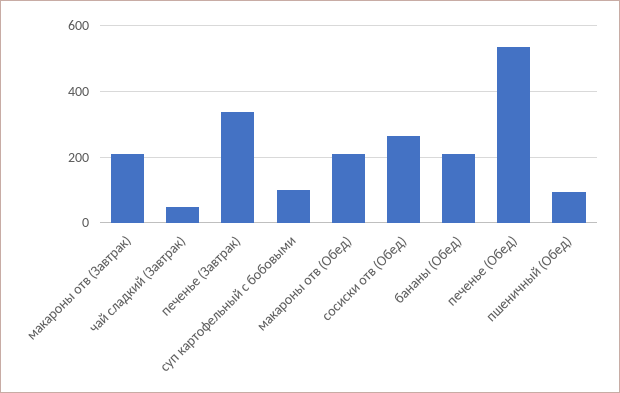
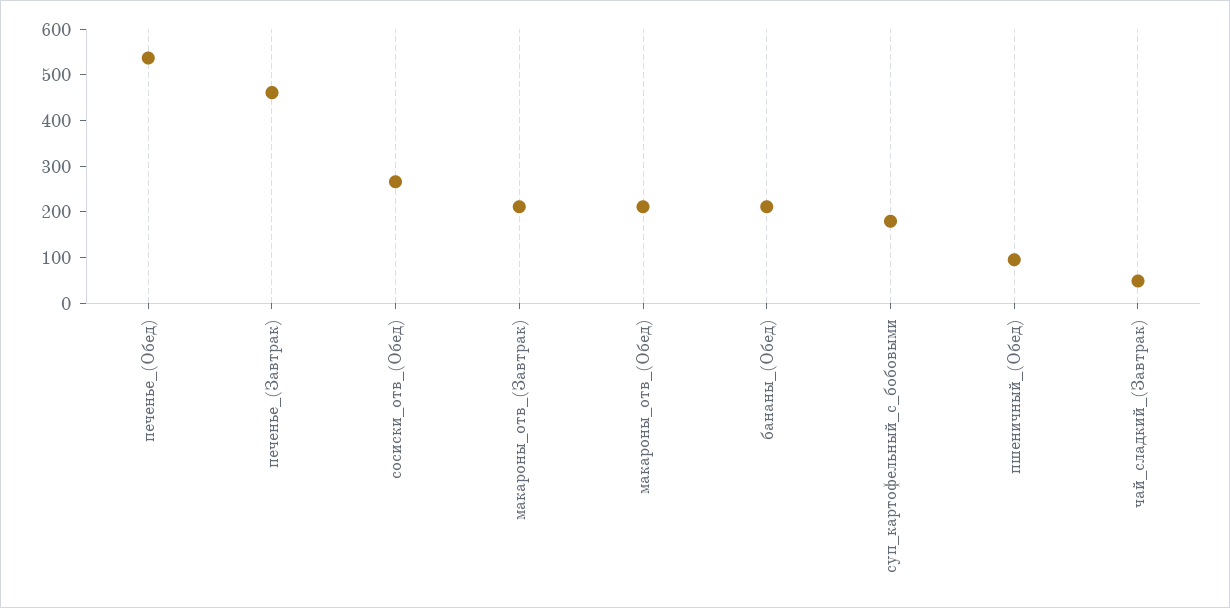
  {
    "макароны отв (Завтрак)": 220,
    "чай сладкий (Завтрак)": 40,
-   "печенье (Завтрак)": 340,
+   "печенье (Завтрак)": 460,
-   "суп картофельный с бобовыми": 100,
+   "суп картофельный с бобовыми": 180,
    "макароны отв (Обед)": 220,
    "сосиски отв (Обед)": 260,
    "бананы (Обед)": 220,
    "печенье (Обед)": 540,
    "пшеничный (Обед)": 100
  }

